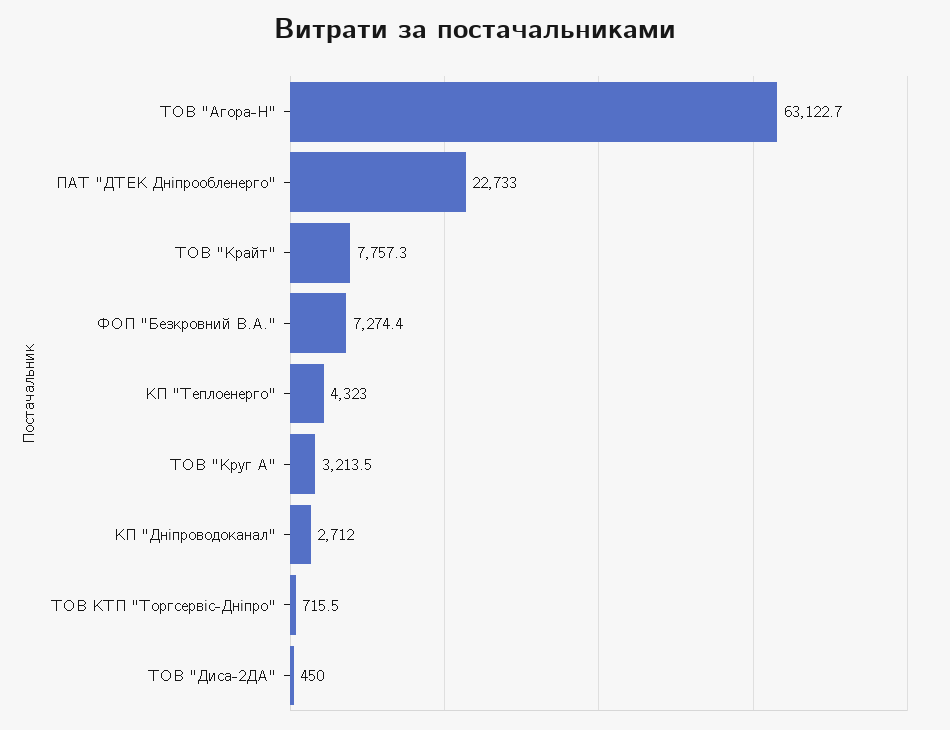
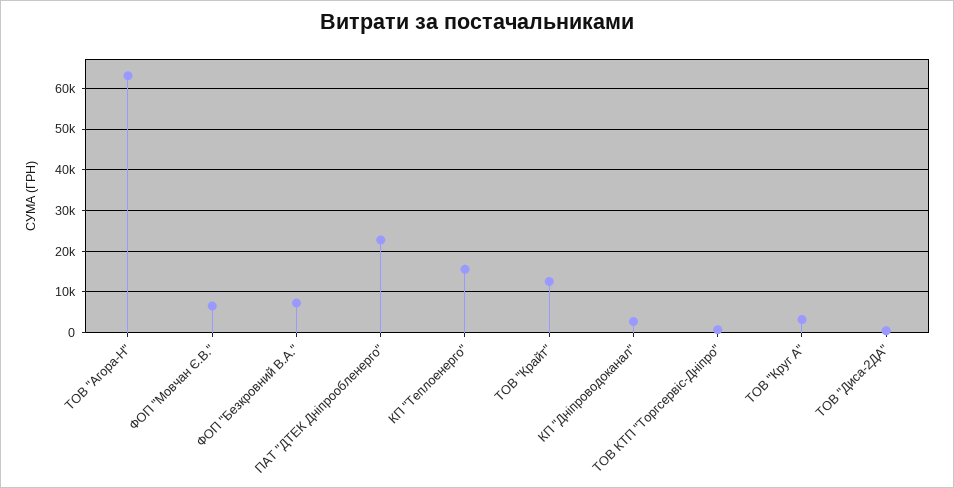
  {
    "ТОВ \"Агора-Н\"": 63122.7,
    "ПАТ \"ДТЕК Дніпрообленерго\"": 22733,
-   "ТОВ \"Крайт\"": 7757.3,
+   "ТОВ \"Крайт\"": 12000,
    "ФОП \"Безкровний В.А.\"": 7274.4,
-   "КП \"Теплоенерго\"": 4323,
+   "КП \"Теплоенерго\"": 16000,
    "ТОВ \"Круг А\"": 3213.5,
    "КП \"Дніпроводоканал\"": 2712,
    "ТОВ КТП \"Торгсервіс-Дніпро\"": 715.5,
-   "ТОВ \"Диса-2ДА\"": 450
+   "ТОВ \"Диса-2ДА\"": 450,
+   "ФОП \"Мовчан Є.В.\"": 6000
  }

